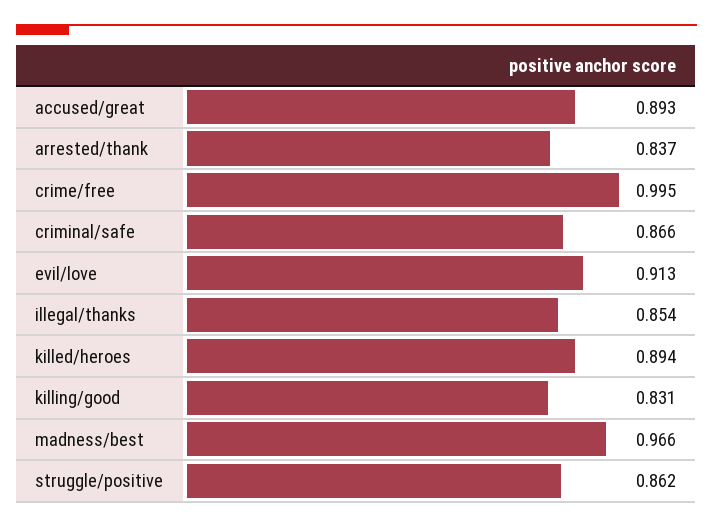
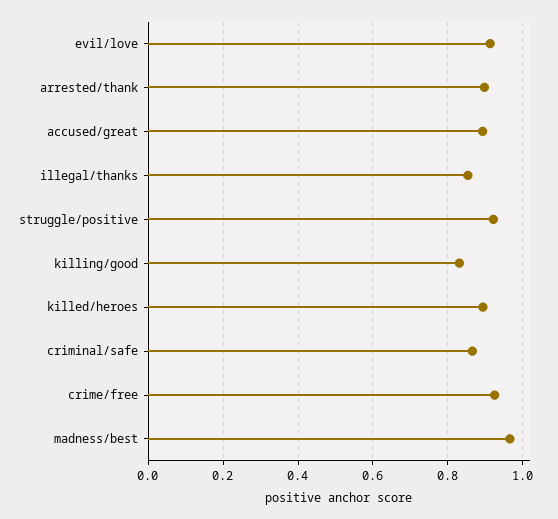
  {
    "accused/great": 0.893,
-   "arrested/thank": 0.837,
+   "arrested/thank": 0.9,
-   "crime/free": 0.995,
+   "crime/free": 0.92,
    "criminal/safe": 0.866,
    "evil/love": 0.913,
    "illegal/thanks": 0.854,
    "killed/heroes": 0.894,
    "killing/good": 0.831,
    "madness/best": 0.966,
-   "struggle/positive": 0.862
+   "struggle/positive": 0.92
  }

